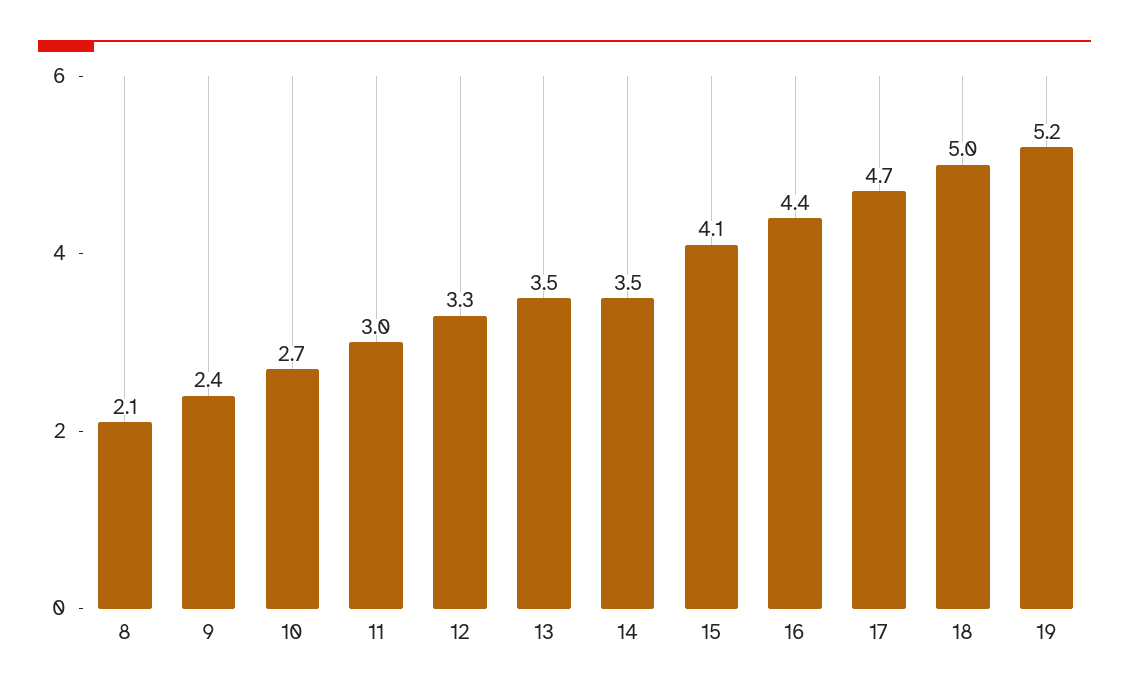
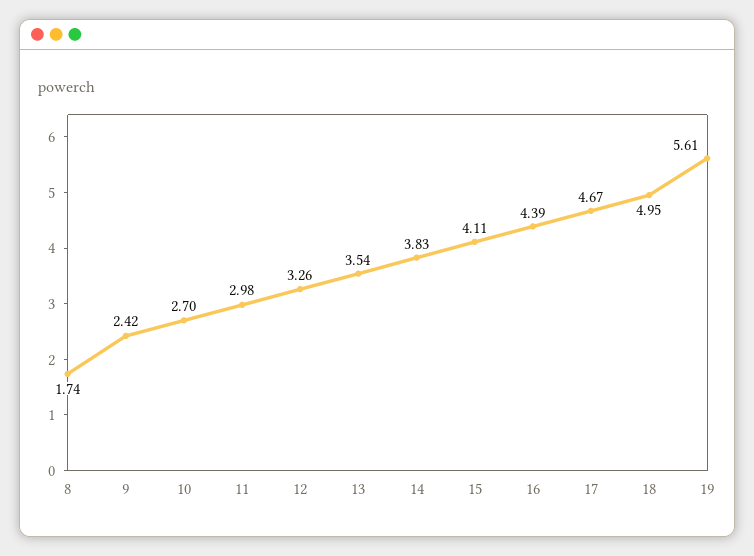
  {
-   "8": 2.1,
+   "8": 1.74,
    "9": 2.42,
    "10": 2.7,
    "11": 2.98,
    "12": 3.26,
    "13": 3.54,
-   "14": 3.5,
+   "14": 3.83,
    "15": 4.11,
    "16": 4.39,
    "17": 4.67,
    "18": 4.95,
-   "19": 5.2
+   "19": 5.61
  }

